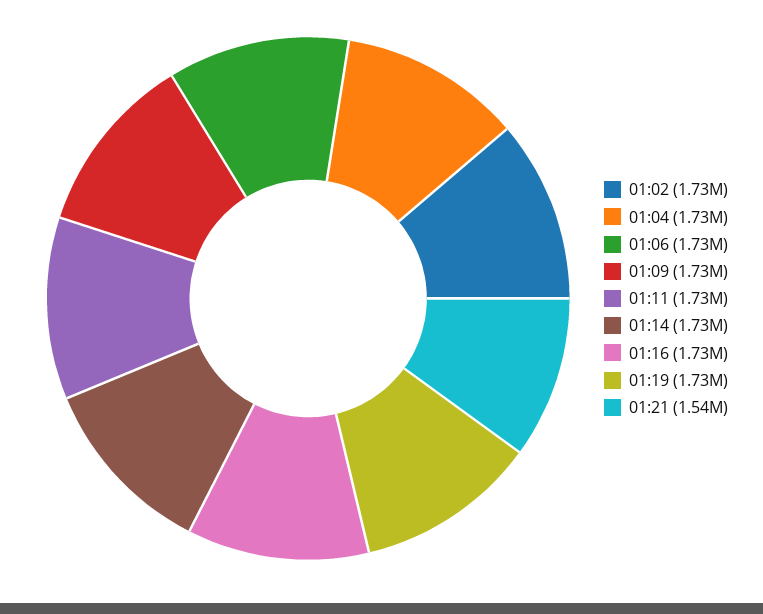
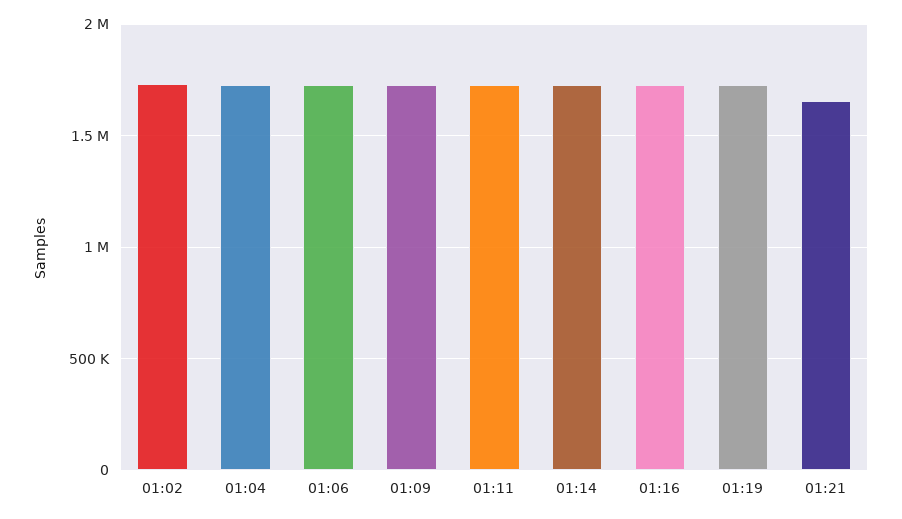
  {
    "01:02": 1730000,
    "01:04": 1730000,
    "01:06": 1730000,
    "01:09": 1730000,
    "01:11": 1730000,
    "01:14": 1730000,
    "01:16": 1730000,
    "01:19": 1730000,
-   "01:21": 1540000
+   "01:21": 1650000
  }

